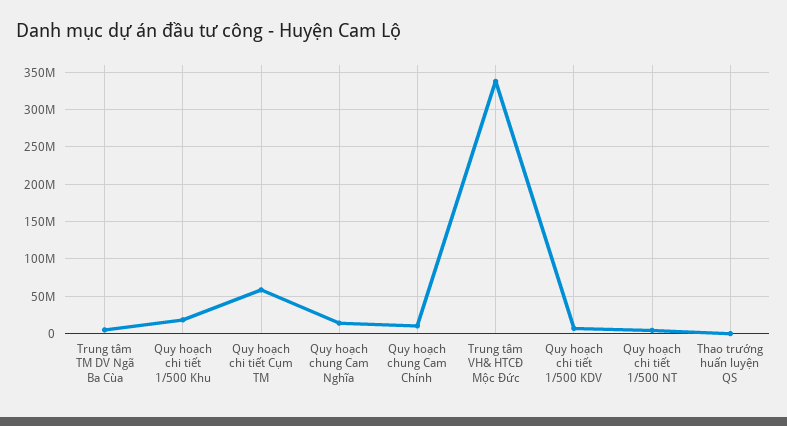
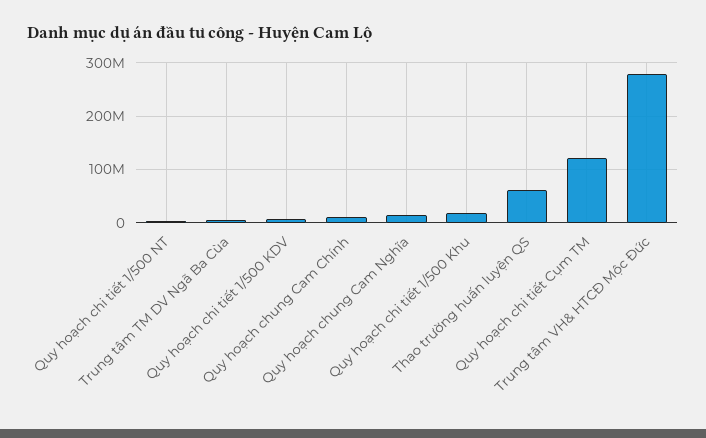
  {
    "Trung tâm TM DV Ngã Ba Cùa": 0,
    "Quy hoạch chi tiết 1/500 Khu": 20000000,
-   "Quy hoạch chi tiết Cụm TM": 60000000,
+   "Quy hoạch chi tiết Cụm TM": 120000000,
    "Quy hoạch chung Cam Nghĩa": 10000000,
    "Quy hoạch chung Cam Chính": 10000000,
-   "Trung tâm VH& HTCĐ Mộc Đức": 340000000,
+   "Trung tâm VH& HTCĐ Mộc Đức": 280000000,
    "Quy hoạch chi tiết 1/500 KDV": 10000000,
    "Quy hoạch chi tiết 1/500 NT": 0,
-   "Thao trường huấn luyện QS": 0
+   "Thao trường huấn luyện QS": 60000000
  }

